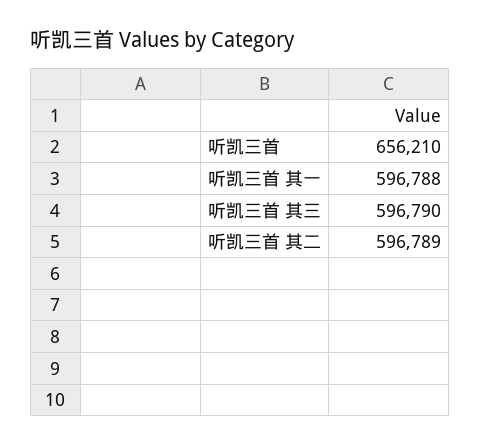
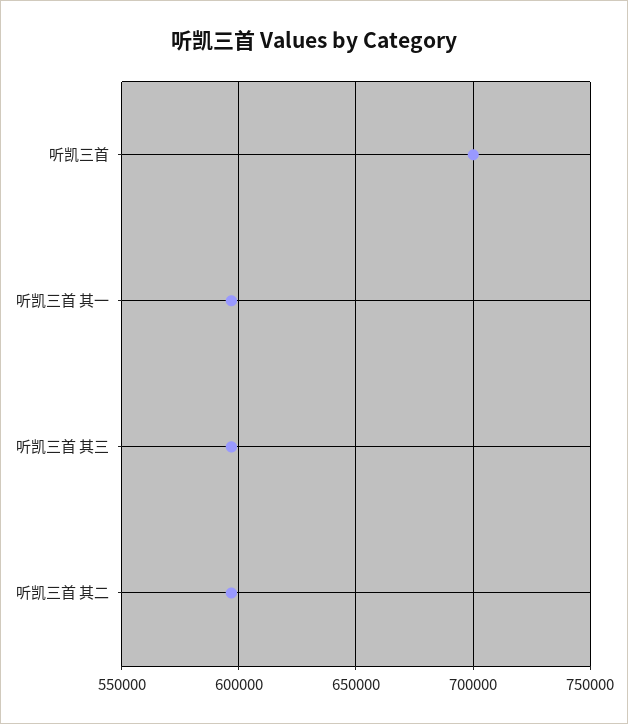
  {
-   "听凯三首": 656210,
+   "听凯三首": 700000,
    "听凯三首 其一": 596788,
    "听凯三首 其三": 596790,
    "听凯三首 其二": 596789
  }

